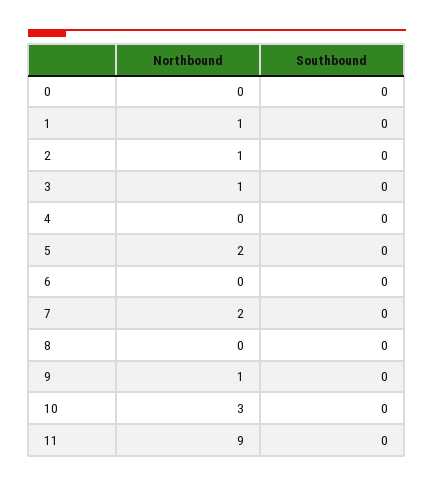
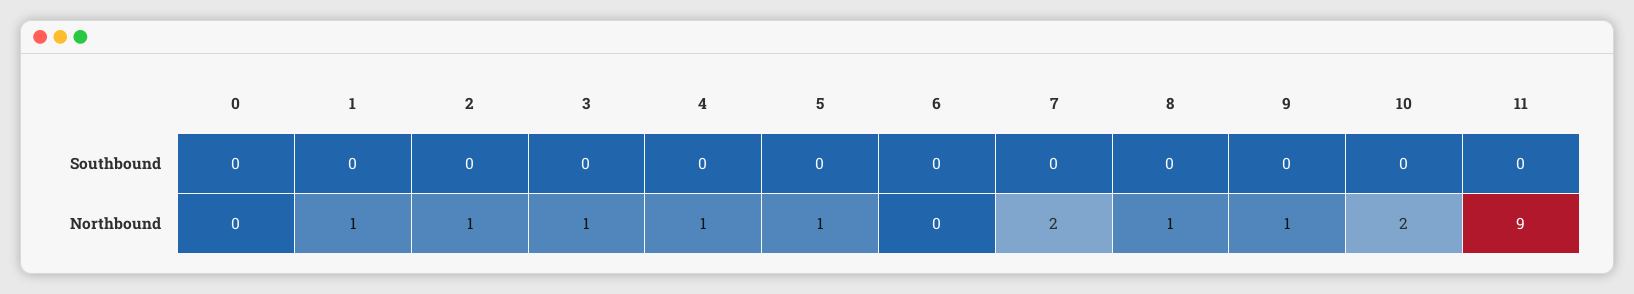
  {
    "Northbound": {
      "0": 0,
      "1": 1,
      "2": 1,
      "3": 1,
-     "4": 0,
+     "4": 1,
-     "5": 2,
+     "5": 1,
      "6": 0,
      "7": 2,
-     "8": 0,
+     "8": 1,
      "9": 1,
-     "10": 3,
+     "10": 2,
      "11": 9
    },
    "Southbound": {
      "0": 0,
      "1": 0,
      "2": 0,
      "3": 0,
      "4": 0,
      "5": 0,
      "6": 0,
      "7": 0,
      "8": 0,
      "9": 0,
      "10": 0,
      "11": 0
    }
  }

